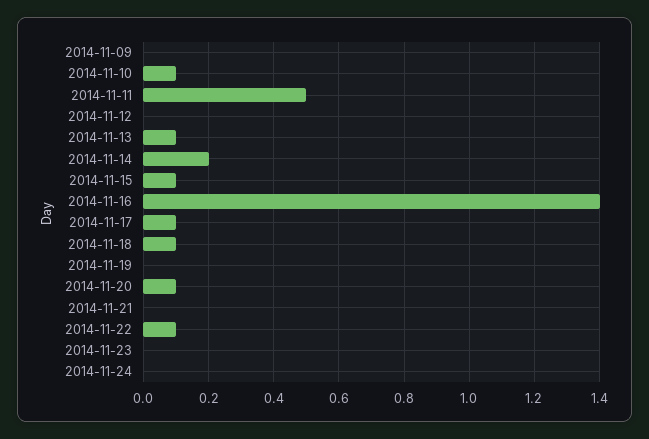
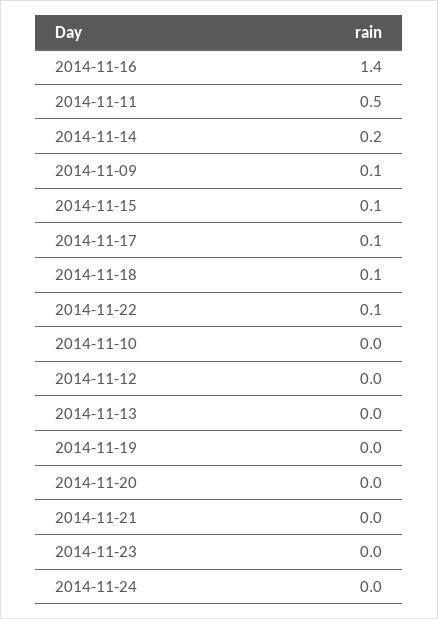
  {
-   "2014-11-09": 0,
+   "2014-11-09": 0.1,
-   "2014-11-10": 0.1,
+   "2014-11-10": 0,
    "2014-11-11": 0.5,
    "2014-11-12": 0,
-   "2014-11-13": 0.1,
+   "2014-11-13": 0,
    "2014-11-14": 0.2,
    "2014-11-15": 0.1,
    "2014-11-16": 1.4,
    "2014-11-17": 0.1,
    "2014-11-18": 0.1,
    "2014-11-19": 0,
-   "2014-11-20": 0.1,
+   "2014-11-20": 0,
    "2014-11-21": 0,
    "2014-11-22": 0.1,
    "2014-11-23": 0,
    "2014-11-24": 0
  }

